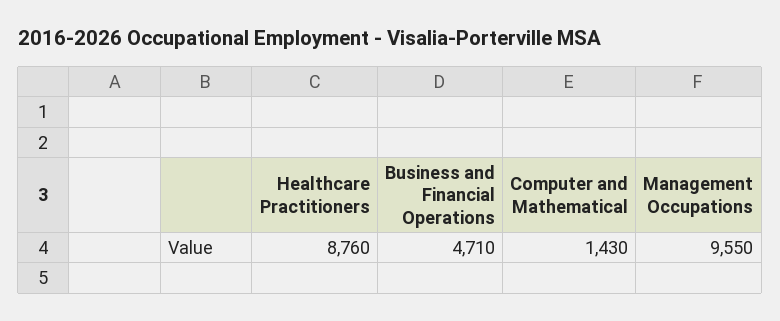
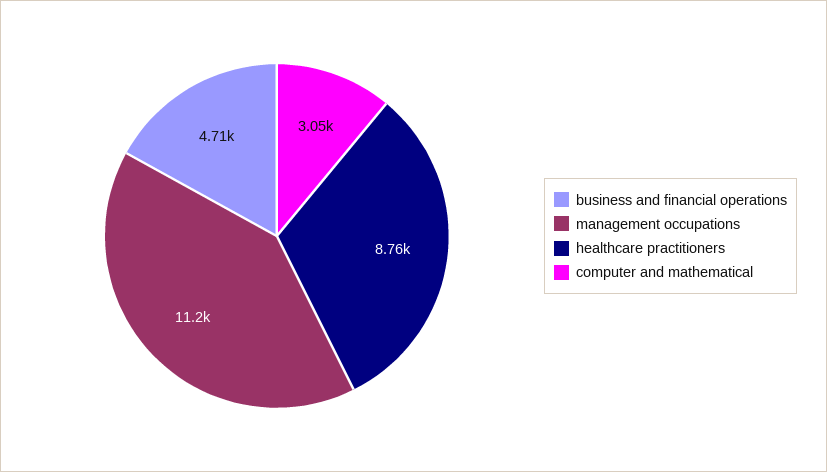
  {
    "Healthcare Practitioners": 8760,
    "Business and Financial Operations": 4710,
-   "Computer and Mathematical": 1430,
+   "Computer and Mathematical": 3050,
-   "Management Occupations": 9550
+   "Management Occupations": 11200
  }

